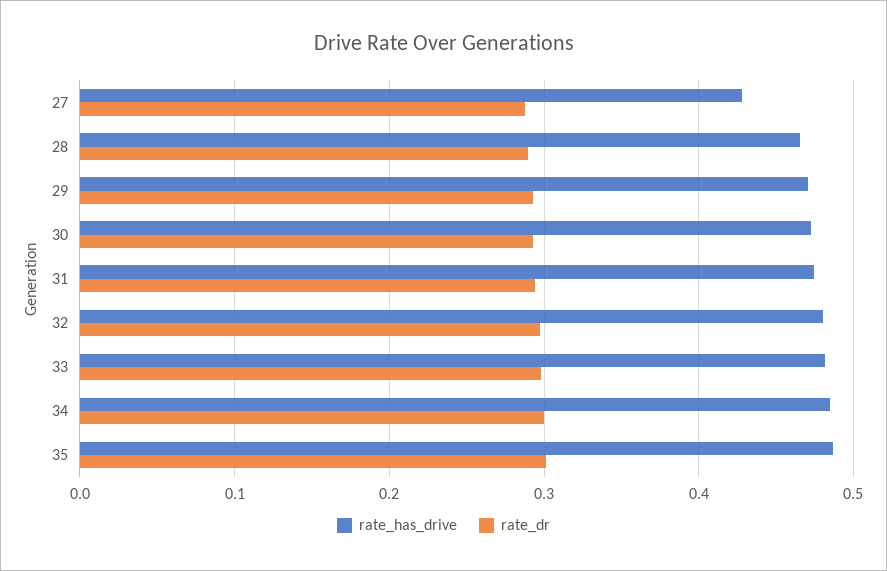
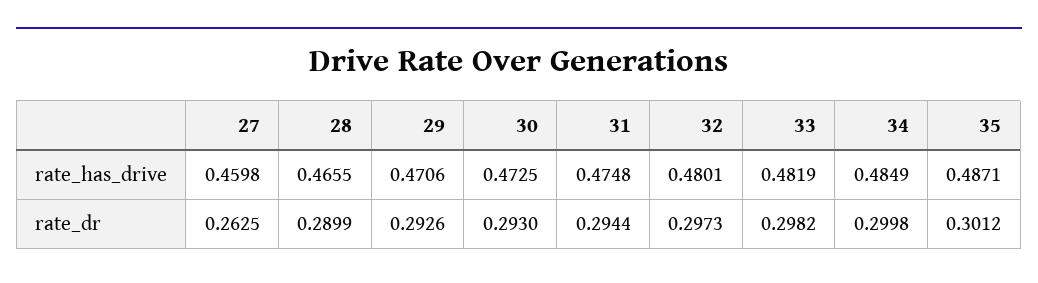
  {
    "rate_has_drive": {
-     "27": 0.43,
+     "27": 0.4598,
      "28": 0.4655,
      "29": 0.4706,
      "30": 0.4725,
      "31": 0.4748,
      "32": 0.4801,
      "33": 0.4819,
      "34": 0.4849,
      "35": 0.4871
    },
    "rate_dr": {
-     "27": 0.29,
+     "27": 0.2625,
      "28": 0.2899,
      "29": 0.2926,
      "30": 0.293,
      "31": 0.2944,
      "32": 0.2973,
      "33": 0.2982,
      "34": 0.2998,
      "35": 0.3012
    }
  }

